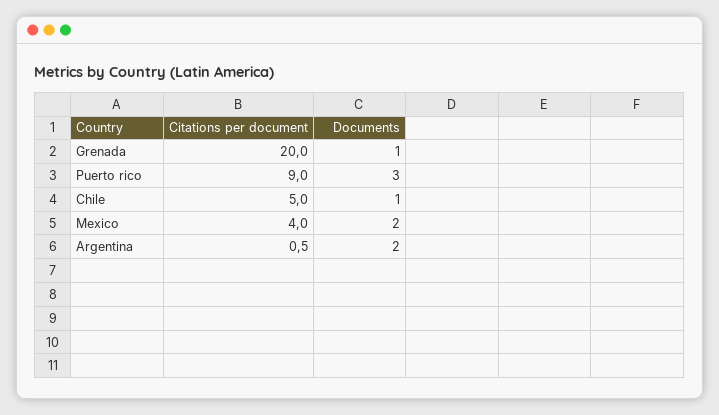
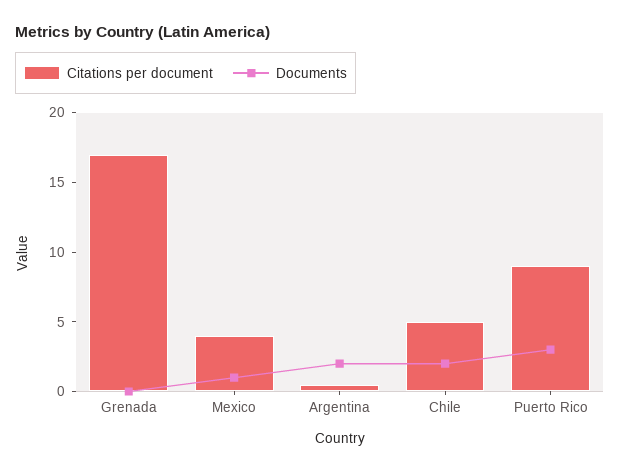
  {
    "Citations per document": {
-     "Grenada": 20,
+     "Grenada": 17,
      "Puerto rico": 9,
      "Chile": 5,
      "Mexico": 4,
      "Argentina": 0.5
    },
    "Documents": {
-     "Grenada": 1,
+     "Grenada": 0,
      "Puerto rico": 3,
-     "Chile": 1,
+     "Chile": 2,
-     "Mexico": 2,
+     "Mexico": 1,
      "Argentina": 2
    }
  }

